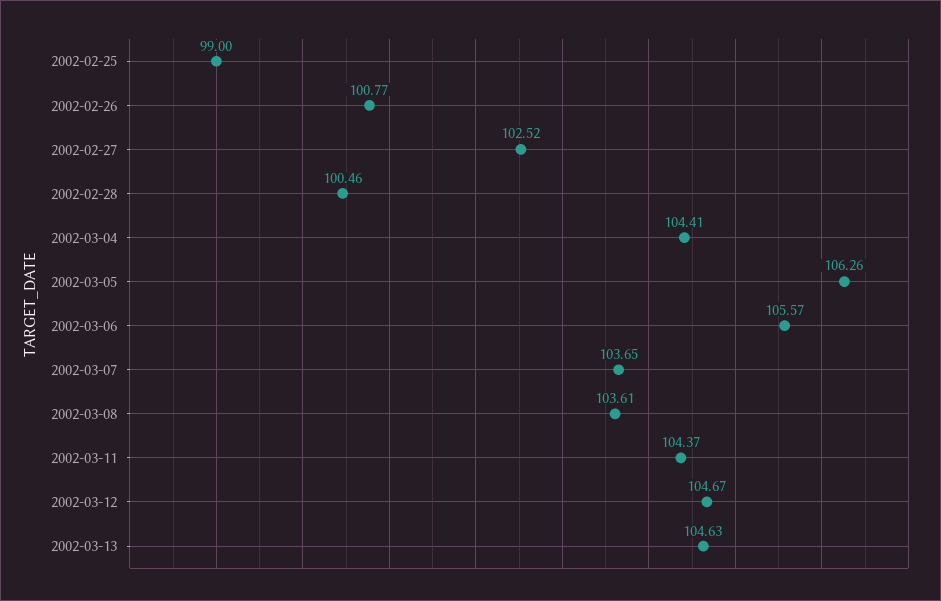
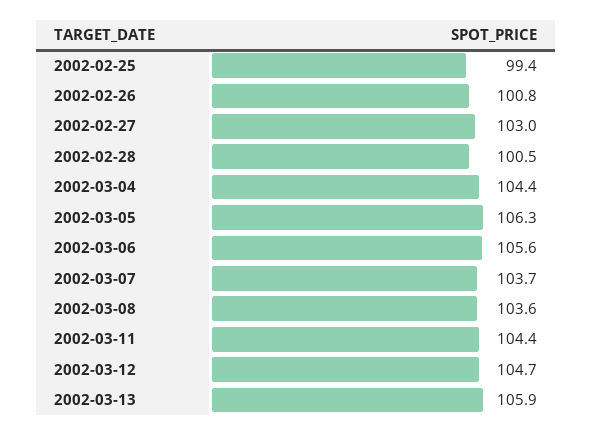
  {
-   "2002-02-25": 99,
+   "2002-02-25": 99.4,
    "2002-02-26": 100.77,
-   "2002-02-27": 102.52,
+   "2002-02-27": 103,
    "2002-02-28": 100.46,
    "2002-03-04": 104.41,
    "2002-03-05": 106.26,
    "2002-03-06": 105.57,
    "2002-03-07": 103.65,
    "2002-03-08": 103.61,
    "2002-03-11": 104.37,
    "2002-03-12": 104.67,
-   "2002-03-13": 104.63
+   "2002-03-13": 105.9
  }

